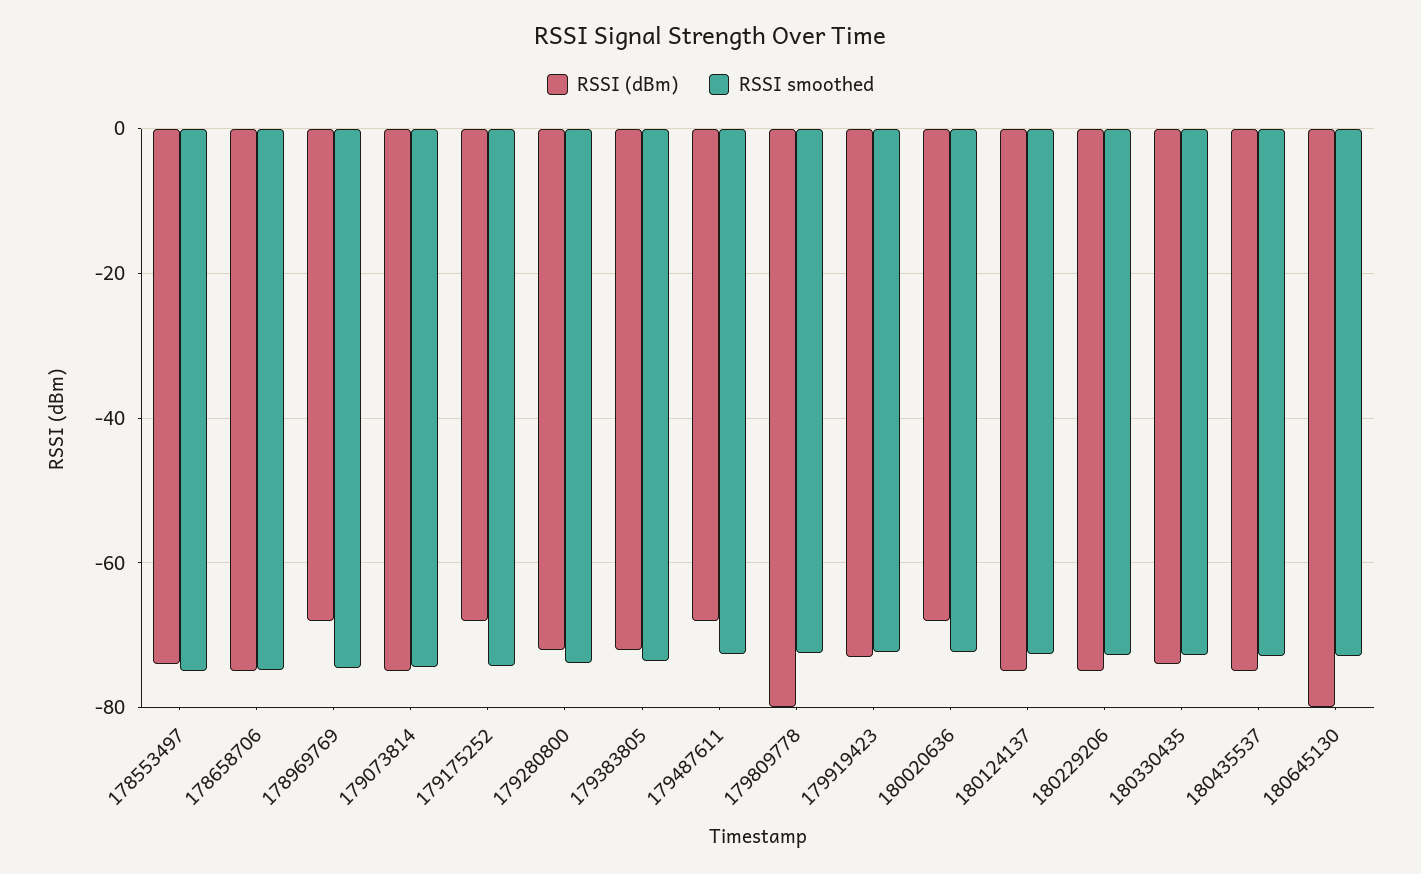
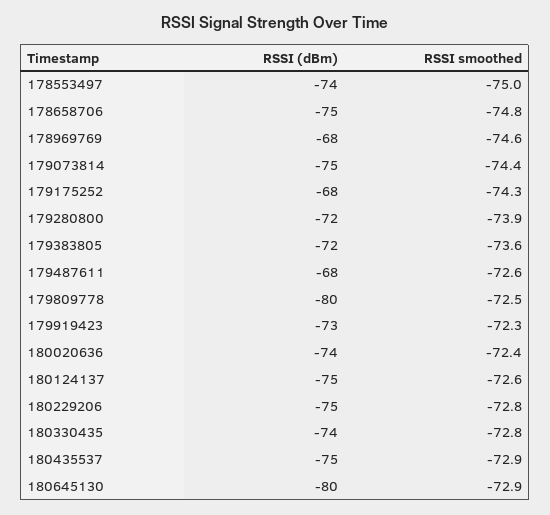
  {
    "RSSI (dBm)": {
      "178553497": -74,
      "178658706": -75,
      "178969769": -68,
      "179073814": -75,
      "179175252": -68,
      "179280800": -72,
      "179383805": -72,
      "179487611": -68,
      "179809778": -80,
      "179919423": -73,
-     "180020636": -68,
+     "180020636": -74,
      "180124137": -75,
      "180229206": -75,
      "180330435": -74,
      "180435537": -75,
      "180645130": -80
    },
    "RSSI smoothed": {
      "178553497": -75,
      "178658706": -74.8,
      "178969769": -74.6,
      "179073814": -74.4,
      "179175252": -74.3,
      "179280800": -73.9,
      "179383805": -73.6,
      "179487611": -72.6,
      "179809778": -72.5,
      "179919423": -72.3,
      "180020636": -72.4,
      "180124137": -72.6,
      "180229206": -72.8,
      "180330435": -72.8,
      "180435537": -72.9,
      "180645130": -72.9
    }
  }

